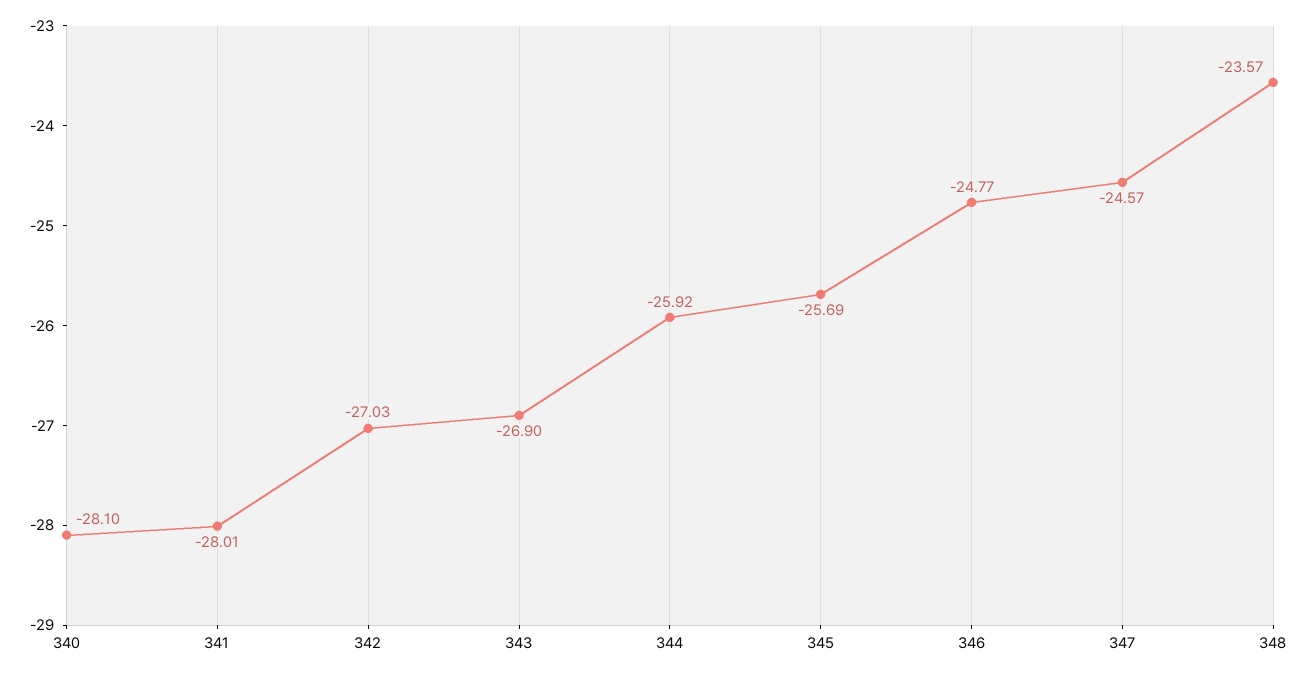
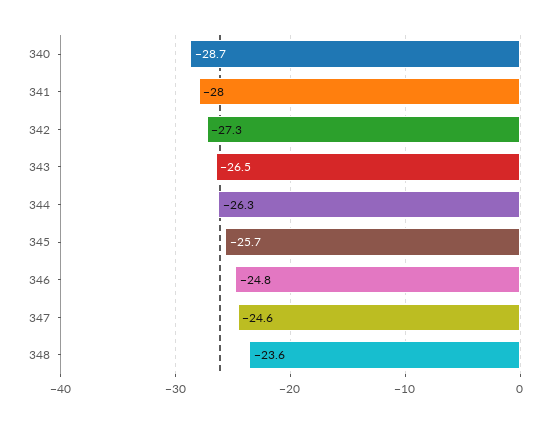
  {
-   "340": -28.1,
+   "340": -28.7,
    "341": -28.01,
-   "342": -27.03,
+   "342": -27.3,
-   "343": -26.9,
+   "343": -26.5,
-   "344": -25.92,
+   "344": -26.3,
    "345": -25.69,
    "346": -24.77,
    "347": -24.57,
    "348": -23.57
  }

